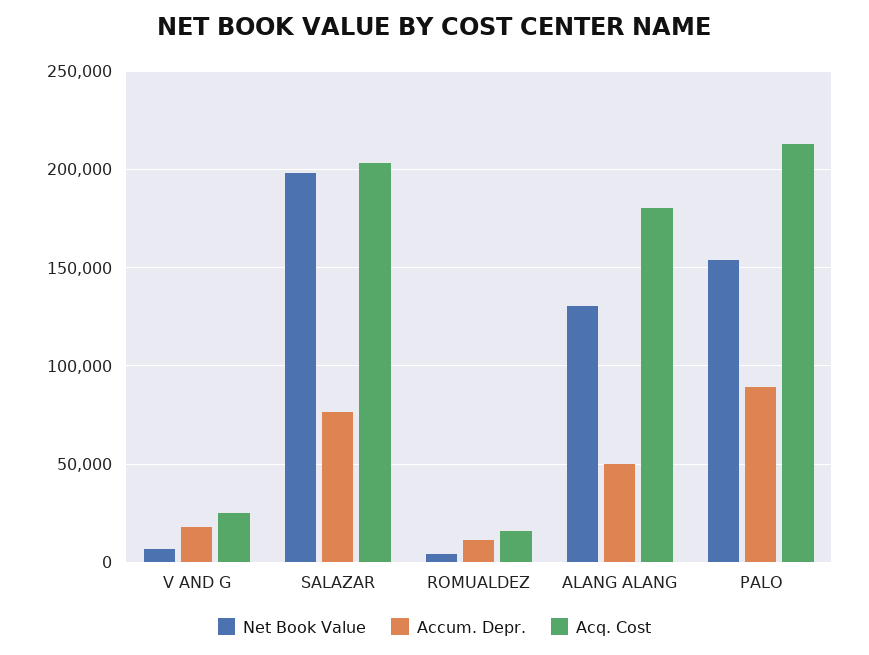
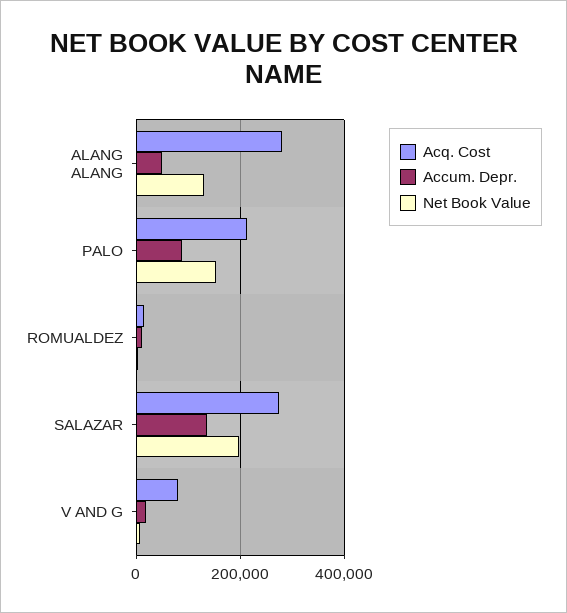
  {
    "Net Book Value": {
      "V AND G": 5000,
      "SALAZAR": 200000,
      "ROMUALDEZ": 5000,
      "ALANG ALANG": 130000,
      "PALO": 155000
    },
    "Accum. Depr.": {
      "V AND G": 20000,
-     "SALAZAR": 75000,
+     "SALAZAR": 140000,
      "ROMUALDEZ": 10000,
      "ALANG ALANG": 50000,
      "PALO": 90000
    },
    "Acq. Cost": {
-     "V AND G": 25000,
+     "V AND G": 80000,
-     "SALAZAR": 205000,
+     "SALAZAR": 280000,
      "ROMUALDEZ": 15000,
-     "ALANG ALANG": 180000,
+     "ALANG ALANG": 280000,
      "PALO": 215000
    }
  }

